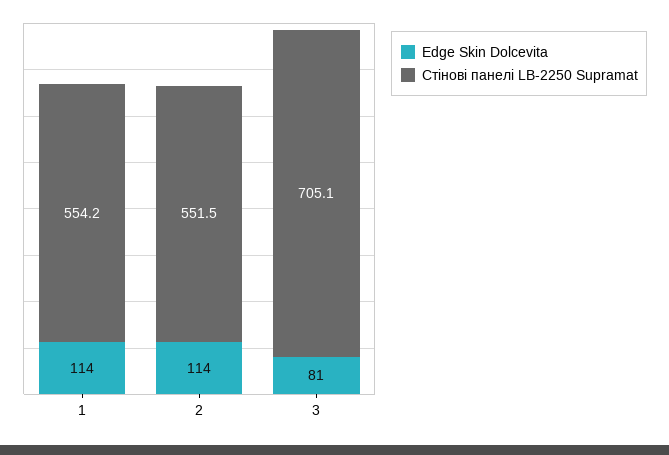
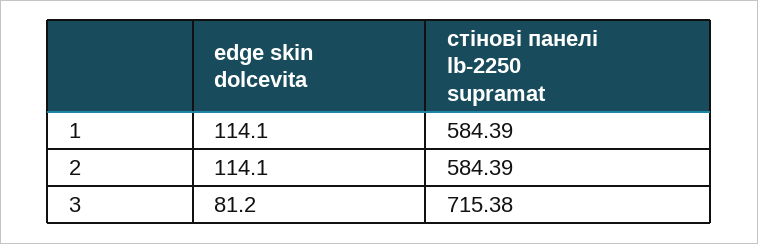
  {
    "Edge Skin Dolcevita": {
      "1": 114.1,
      "2": 114.1,
      "3": 81.2
    },
    "Стінові панелі LB-2250 Supramat": {
-     "1": 554.2,
+     "1": 584.39,
-     "2": 551.5,
+     "2": 584.39,
-     "3": 705.1
+     "3": 715.38
    }
  }

